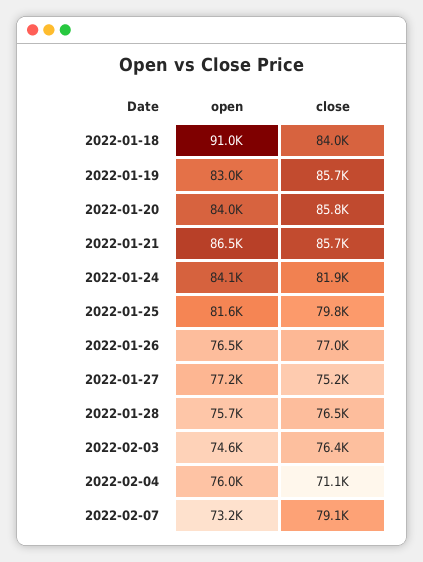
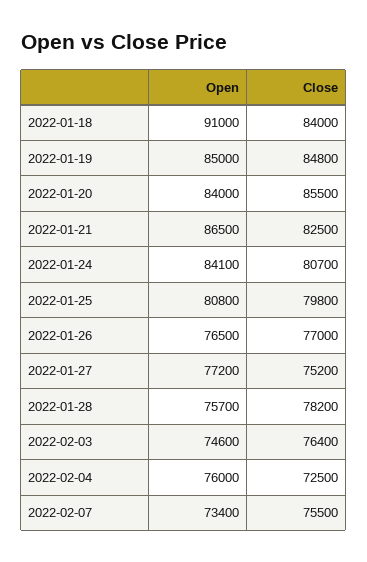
  {
    "open": {
      "2022-01-18": 91000,
-     "2022-01-19": 83000,
+     "2022-01-19": 85000,
      "2022-01-20": 84000,
      "2022-01-21": 86500,
      "2022-01-24": 84100,
-     "2022-01-25": 81600,
+     "2022-01-25": 80800,
      "2022-01-26": 76500,
      "2022-01-27": 77200,
      "2022-01-28": 75700,
      "2022-02-03": 74600,
      "2022-02-04": 76000,
-     "2022-02-07": 73200
+     "2022-02-07": 73400
    },
    "close": {
      "2022-01-18": 84000,
-     "2022-01-19": 85700,
+     "2022-01-19": 84800,
-     "2022-01-20": 85800,
+     "2022-01-20": 85500,
-     "2022-01-21": 85700,
+     "2022-01-21": 82500,
-     "2022-01-24": 81900,
+     "2022-01-24": 80700,
      "2022-01-25": 79800,
      "2022-01-26": 77000,
      "2022-01-27": 75200,
-     "2022-01-28": 76500,
+     "2022-01-28": 78200,
      "2022-02-03": 76400,
-     "2022-02-04": 71100,
+     "2022-02-04": 72500,
-     "2022-02-07": 79100
+     "2022-02-07": 75500
    }
  }

